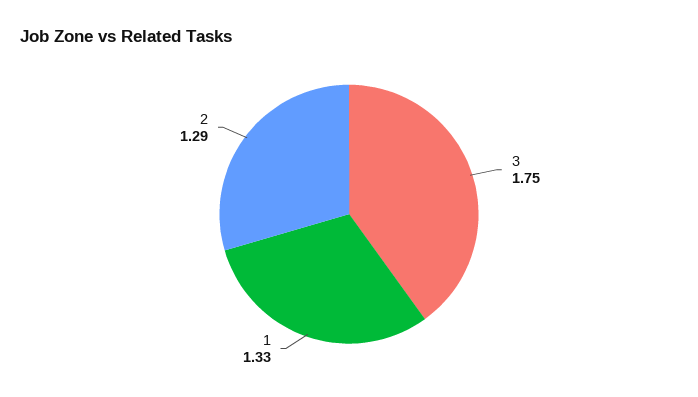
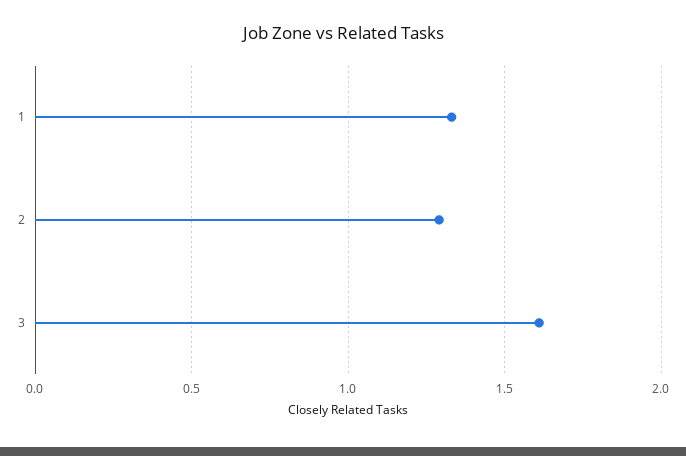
  {
-   "3": 1.75,
+   "3": 1.6,
    "1": 1.33,
    "2": 1.29
  }

